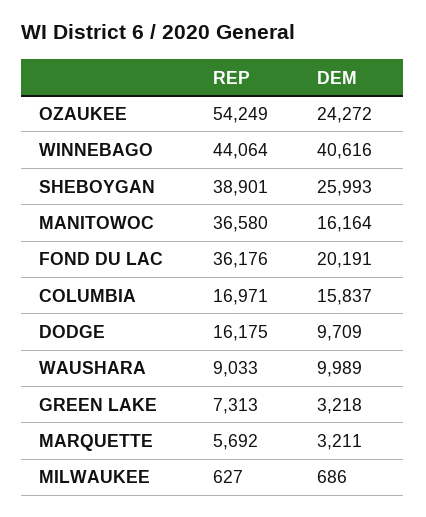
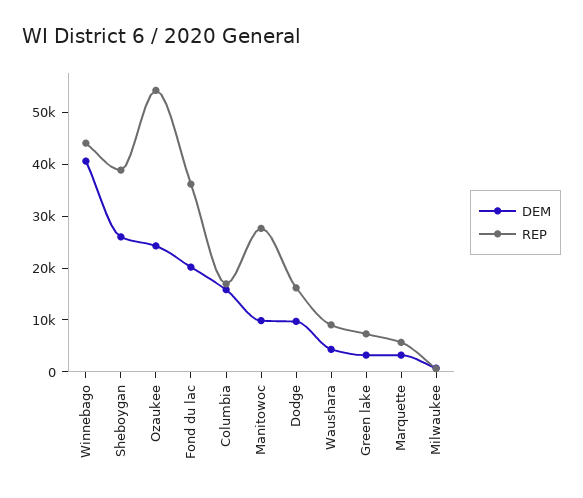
  {
    "REP": {
      "OZAUKEE": 54249,
      "WINNEBAGO": 44064,
      "SHEBOYGAN": 38901,
-     "MANITOWOC": 36580,
+     "MANITOWOC": 28000,
      "FOND DU LAC": 36176,
      "COLUMBIA": 16971,
      "DODGE": 16175,
      "WAUSHARA": 9033,
      "GREEN LAKE": 7313,
      "MARQUETTE": 5692,
      "MILWAUKEE": 627
    },
    "DEM": {
      "OZAUKEE": 24272,
      "WINNEBAGO": 40616,
      "SHEBOYGAN": 25993,
-     "MANITOWOC": 16164,
+     "MANITOWOC": 10000,
      "FOND DU LAC": 20191,
      "COLUMBIA": 15837,
      "DODGE": 9709,
-     "WAUSHARA": 9989,
+     "WAUSHARA": 4000,
      "GREEN LAKE": 3218,
      "MARQUETTE": 3211,
      "MILWAUKEE": 686
    }
  }

